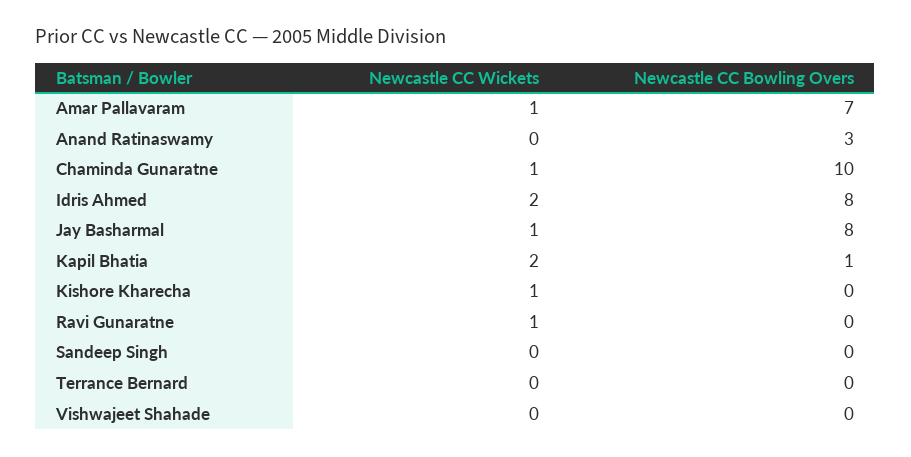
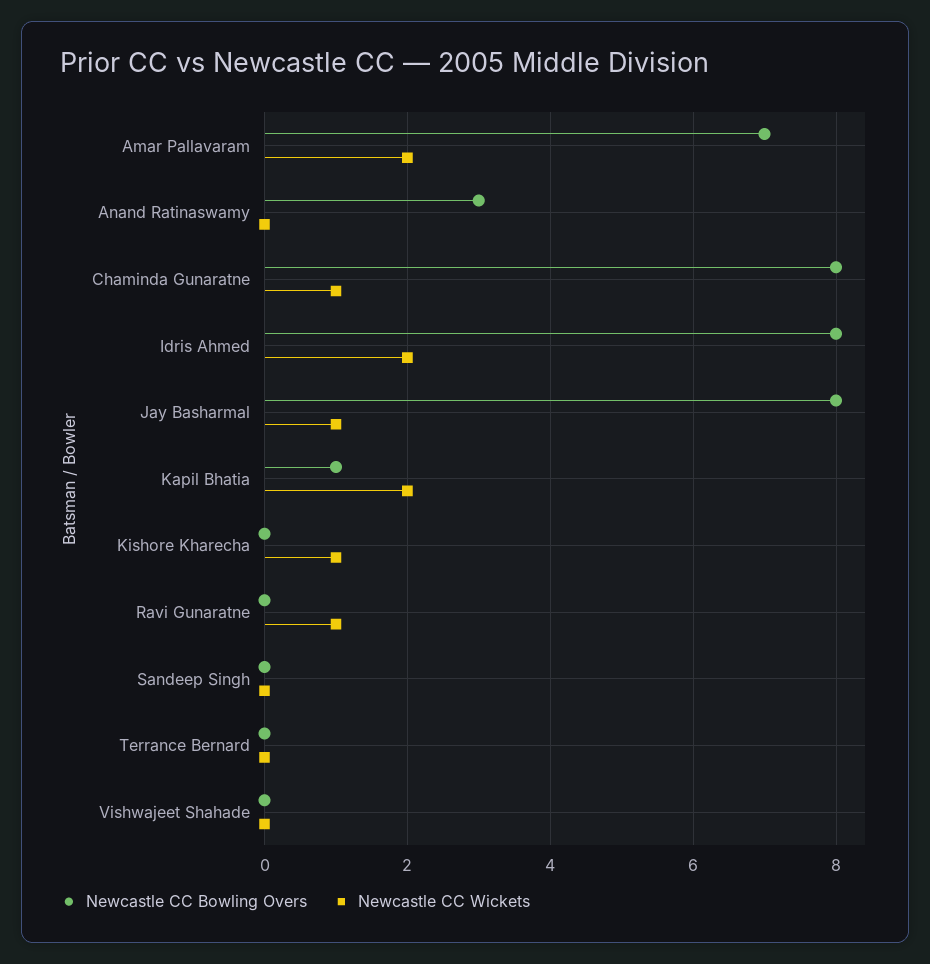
  {
    "Newcastle CC Wickets": {
-     "Amar Pallavaram": 1,
+     "Amar Pallavaram": 2,
      "Anand Ratinaswamy": 0,
      "Chaminda Gunaratne": 1,
      "Idris Ahmed": 2,
      "Jay Basharmal": 1,
      "Kapil Bhatia": 2,
      "Kishore Kharecha": 1,
      "Ravi Gunaratne": 1,
      "Sandeep Singh": 0,
      "Terrance Bernard": 0,
      "Vishwajeet Shahade": 0
    },
    "Newcastle CC Bowling Overs": {
      "Amar Pallavaram": 7,
      "Anand Ratinaswamy": 3,
-     "Chaminda Gunaratne": 10,
+     "Chaminda Gunaratne": 8,
      "Idris Ahmed": 8,
      "Jay Basharmal": 8,
      "Kapil Bhatia": 1,
      "Kishore Kharecha": 0,
      "Ravi Gunaratne": 0,
      "Sandeep Singh": 0,
      "Terrance Bernard": 0,
      "Vishwajeet Shahade": 0
    }
  }

